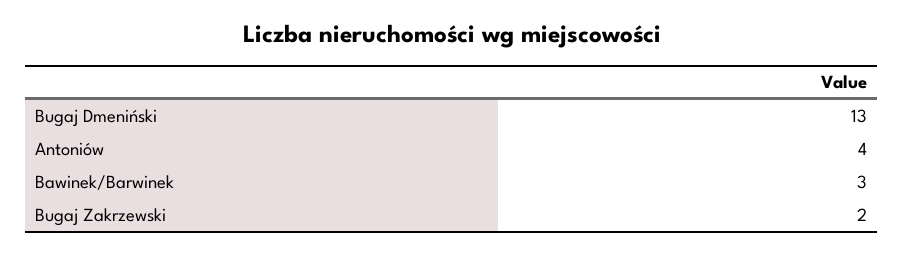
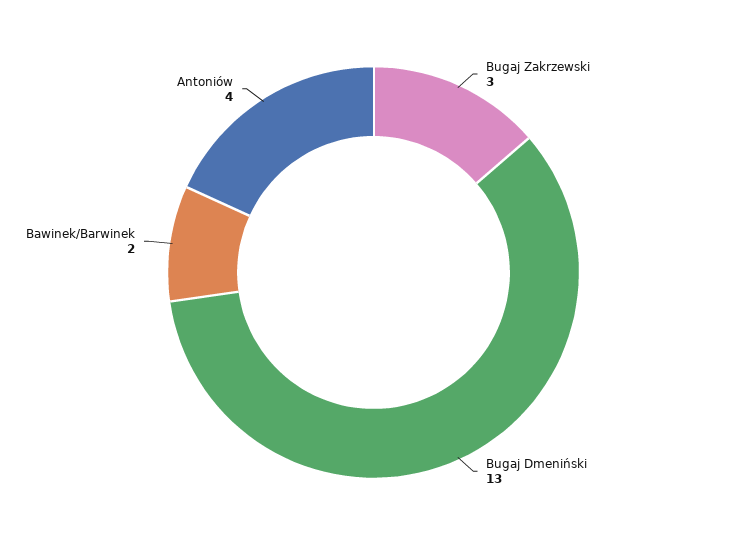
  {
    "Bugaj Dmeniński": 13,
    "Antoniów": 4,
-   "Bawinek/Barwinek": 3,
+   "Bawinek/Barwinek": 2,
-   "Bugaj Zakrzewski": 2
+   "Bugaj Zakrzewski": 3
  }

